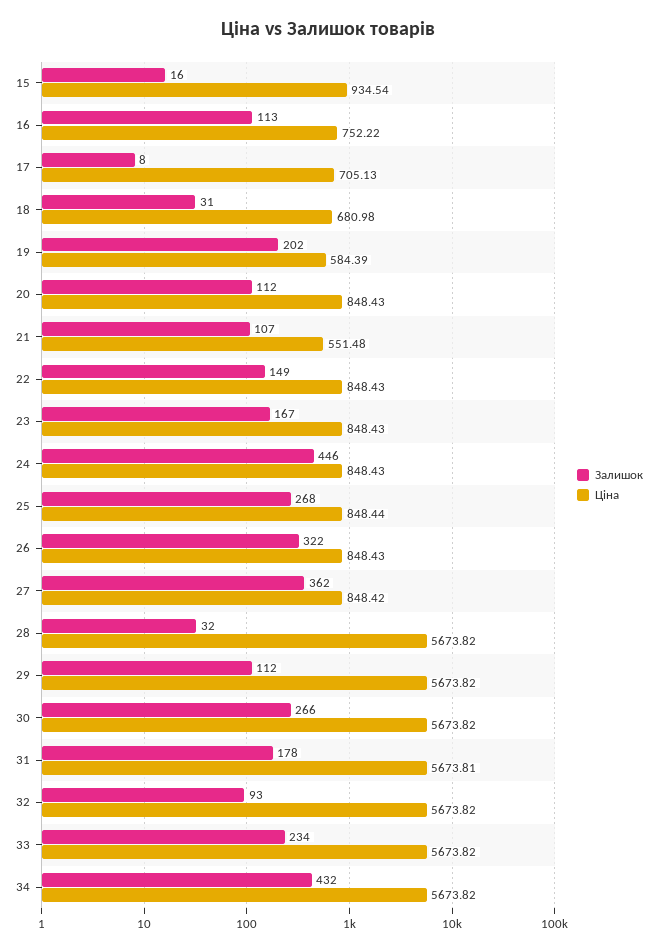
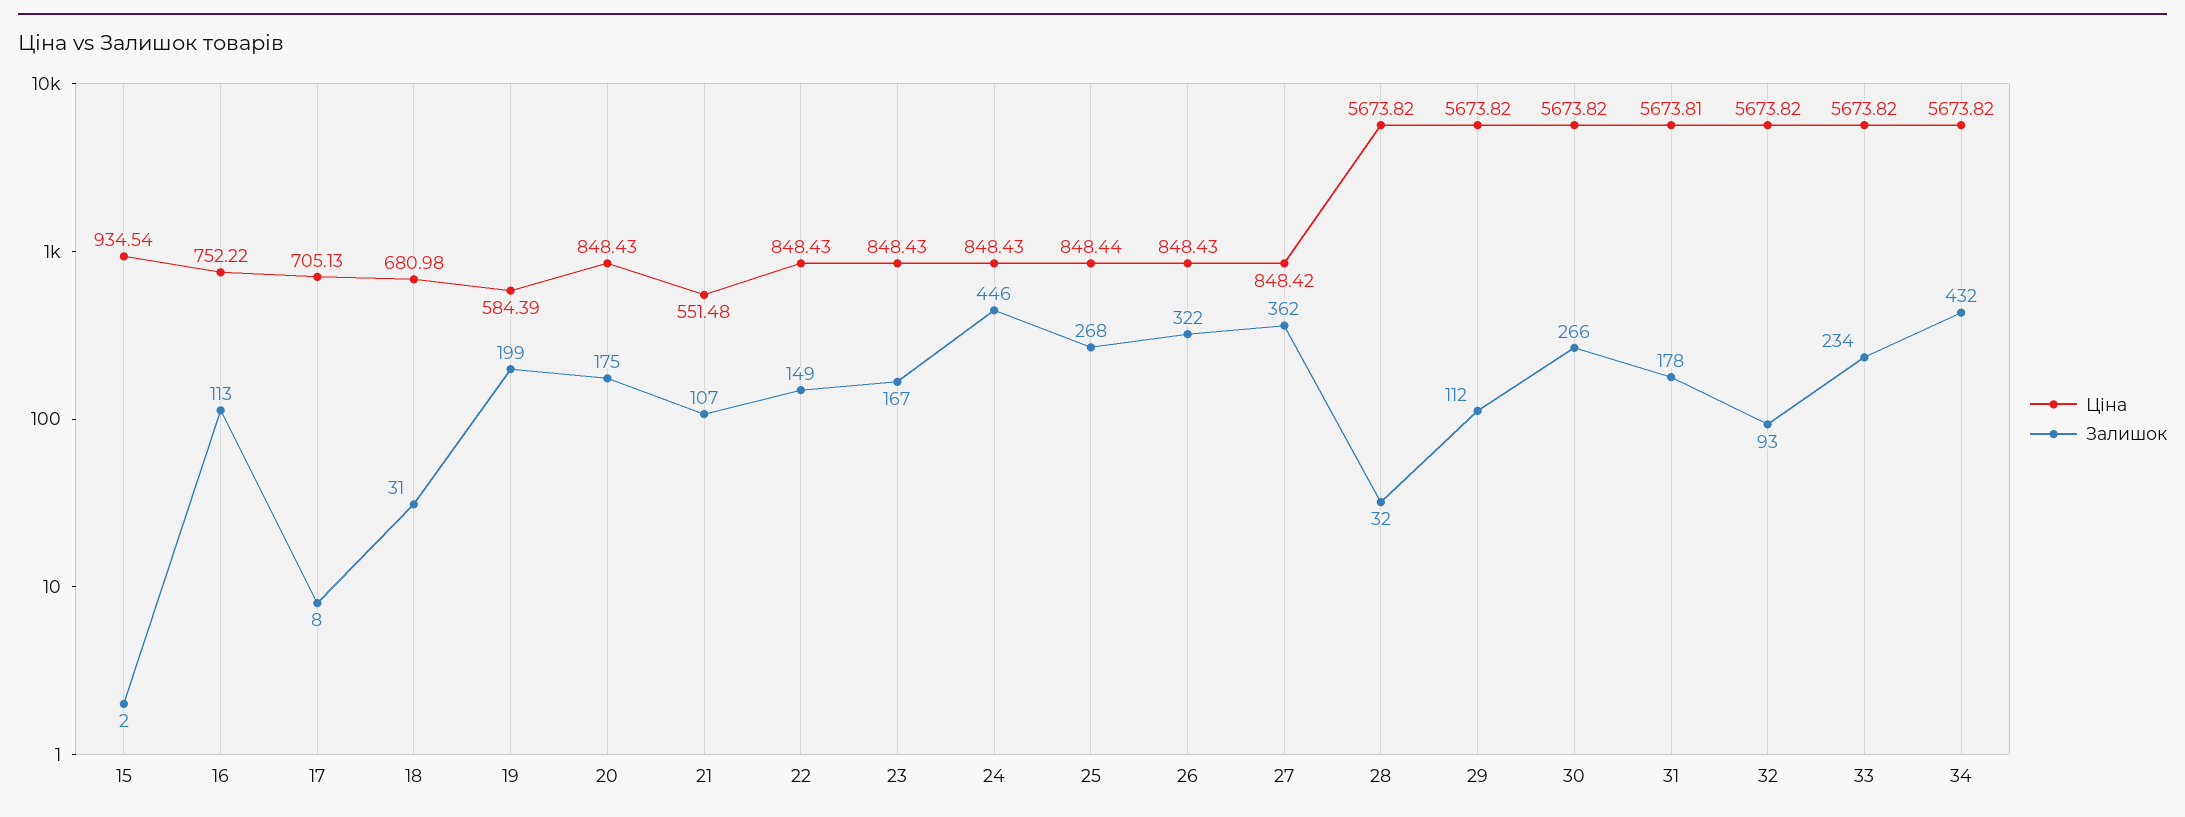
  {
    "Залишок": {
-     "15": 16,
+     "15": 2,
      "16": 113,
      "17": 8,
      "18": 31,
-     "19": 202,
+     "19": 199,
-     "20": 112,
+     "20": 175,
      "21": 107,
      "22": 149,
      "23": 167,
      "24": 446,
      "25": 268,
      "26": 322,
      "27": 362,
      "28": 32,
      "29": 112,
      "30": 266,
      "31": 178,
      "32": 93,
      "33": 234,
      "34": 432
    },
    "Ціна": {
      "15": 934.54,
      "16": 752.22,
      "17": 705.13,
      "18": 680.98,
      "19": 584.39,
      "20": 848.43,
      "21": 551.48,
      "22": 848.43,
      "23": 848.43,
      "24": 848.43,
      "25": 848.44,
      "26": 848.43,
      "27": 848.42,
      "28": 5673.82,
      "29": 5673.82,
      "30": 5673.82,
      "31": 5673.81,
      "32": 5673.82,
      "33": 5673.82,
      "34": 5673.82
    }
  }

